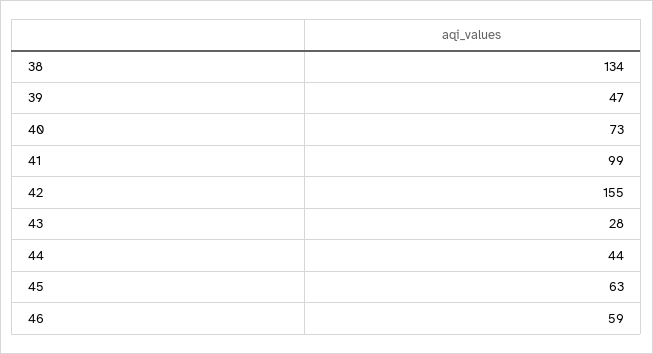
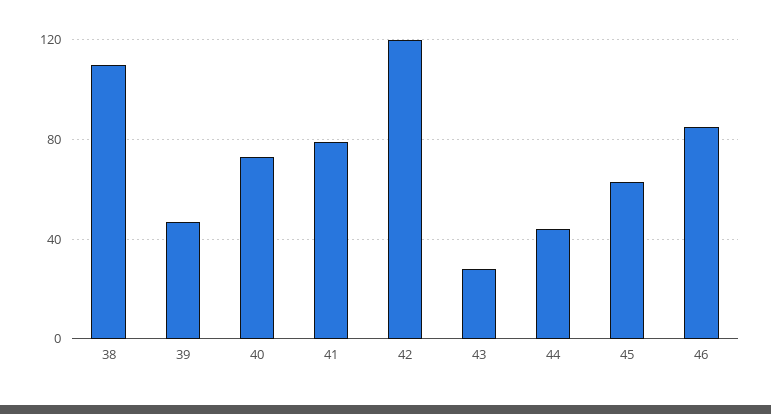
  {
-   "38": 134,
+   "38": 110,
    "39": 47,
    "40": 73,
-   "41": 99,
+   "41": 80,
-   "42": 155,
+   "42": 120,
    "43": 28,
    "44": 44,
    "45": 63,
-   "46": 59
+   "46": 85
  }

